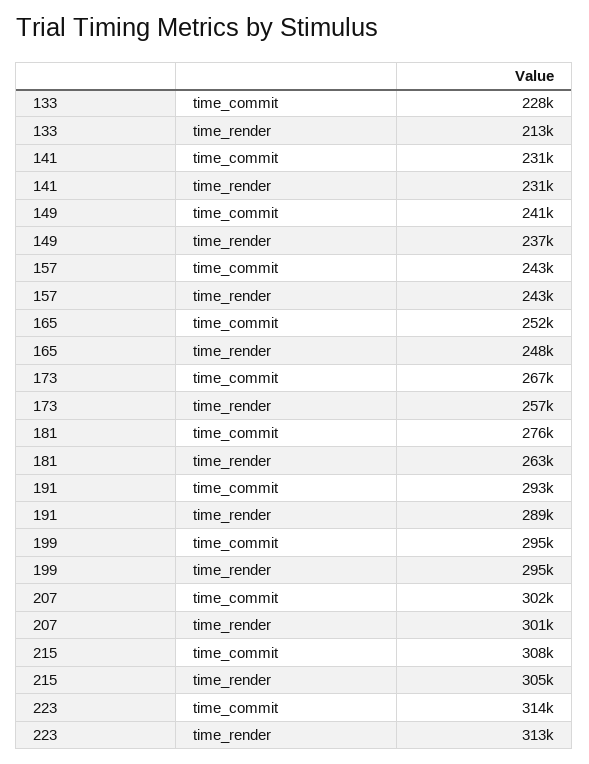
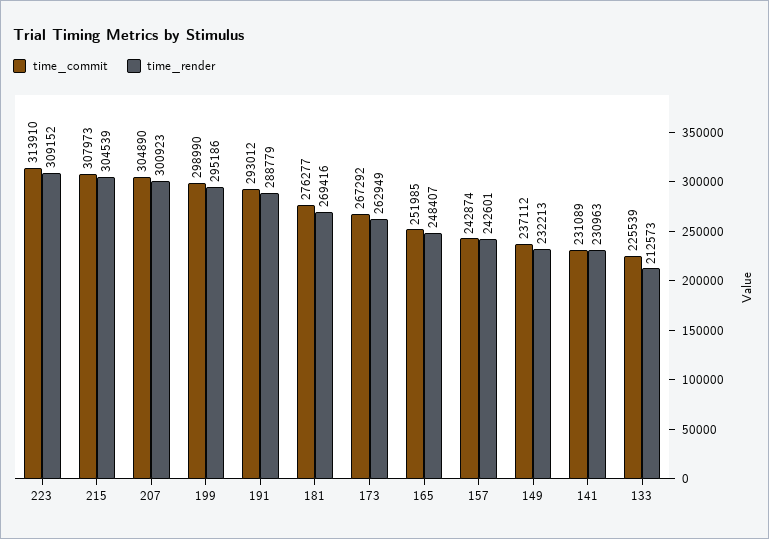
  {
    "time_commit": {
-     "133": 228000,
+     "133": 225539,
      "141": 231089,
-     "149": 241000,
+     "149": 237112,
      "157": 242874,
      "165": 251985,
      "173": 267292,
      "181": 276277,
      "191": 293012,
-     "199": 295000,
+     "199": 298990,
-     "207": 302000,
+     "207": 304890,
      "215": 307973,
      "223": 313910
    },
    "time_render": {
      "133": 212573,
      "141": 230963,
-     "149": 237000,
+     "149": 232213,
      "157": 242601,
      "165": 248407,
-     "173": 257000,
+     "173": 262949,
-     "181": 263000,
+     "181": 269416,
      "191": 288779,
      "199": 295186,
      "207": 300923,
      "215": 304539,
-     "223": 313000
+     "223": 309152
    }
  }

